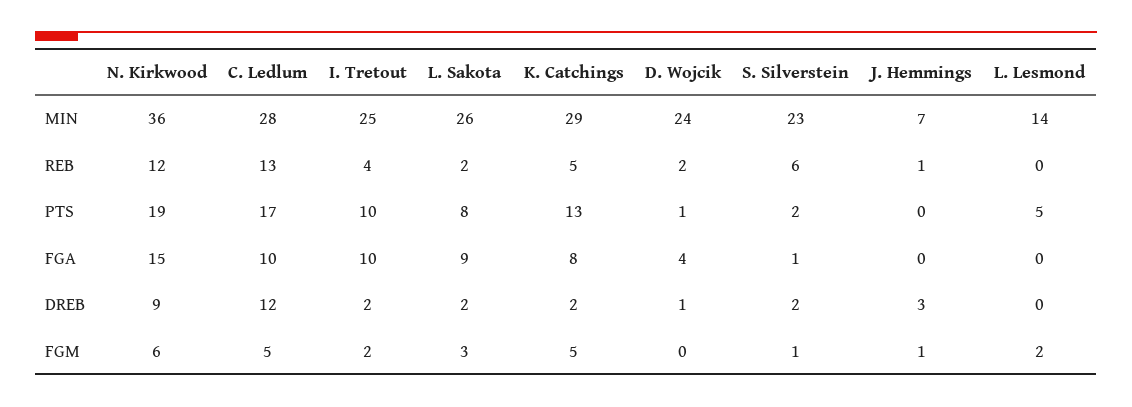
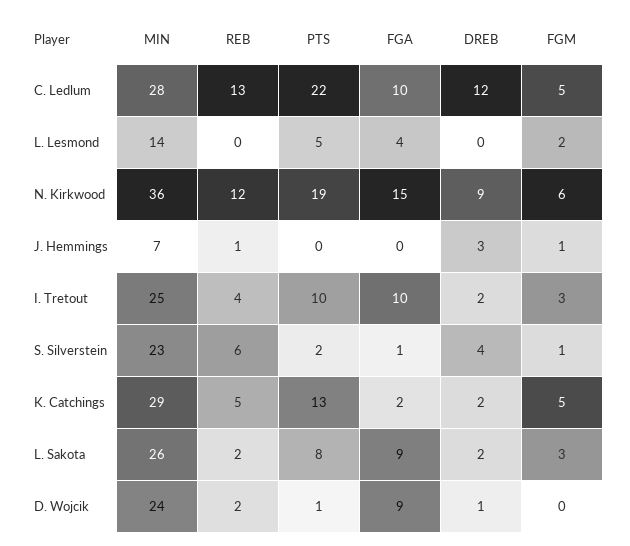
  {
    "N. Kirkwood": {
      "MIN": 36,
      "REB": 12,
      "PTS": 19,
      "FGA": 15,
      "DREB": 9,
      "FGM": 6
    },
    "C. Ledlum": {
      "MIN": 28,
      "REB": 13,
-     "PTS": 17,
+     "PTS": 22,
      "FGA": 10,
      "DREB": 12,
      "FGM": 5
    },
    "I. Tretout": {
      "MIN": 25,
      "REB": 4,
      "PTS": 10,
      "FGA": 10,
      "DREB": 2,
-     "FGM": 2
+     "FGM": 3
    },
    "L. Sakota": {
      "MIN": 26,
      "REB": 2,
      "PTS": 8,
      "FGA": 9,
      "DREB": 2,
      "FGM": 3
    },
    "K. Catchings": {
      "MIN": 29,
      "REB": 5,
      "PTS": 13,
-     "FGA": 8,
+     "FGA": 2,
      "DREB": 2,
      "FGM": 5
    },
    "D. Wojcik": {
      "MIN": 24,
      "REB": 2,
      "PTS": 1,
-     "FGA": 4,
+     "FGA": 9,
      "DREB": 1,
      "FGM": 0
    },
    "S. Silverstein": {
      "MIN": 23,
      "REB": 6,
      "PTS": 2,
      "FGA": 1,
-     "DREB": 2,
+     "DREB": 4,
      "FGM": 1
    },
    "J. Hemmings": {
      "MIN": 7,
      "REB": 1,
      "PTS": 0,
      "FGA": 0,
      "DREB": 3,
      "FGM": 1
    },
    "L. Lesmond": {
      "MIN": 14,
      "REB": 0,
      "PTS": 5,
-     "FGA": 0,
+     "FGA": 4,
      "DREB": 0,
      "FGM": 2
    }
  }

